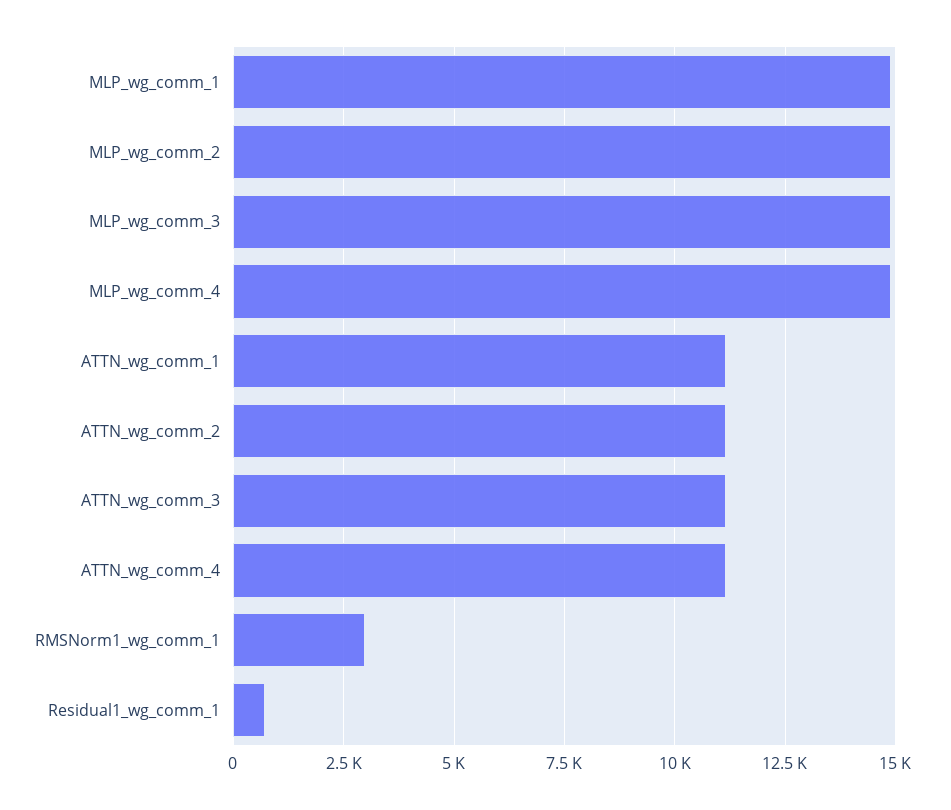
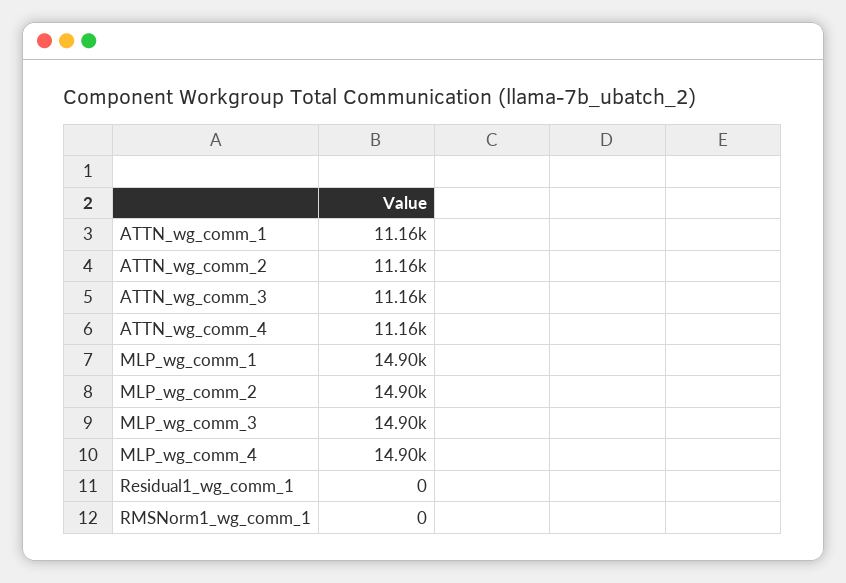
  {
    "MLP_wg_comm_1": 14900,
    "MLP_wg_comm_2": 14900,
    "MLP_wg_comm_3": 14900,
    "MLP_wg_comm_4": 14900,
    "ATTN_wg_comm_1": 11160,
    "ATTN_wg_comm_2": 11160,
    "ATTN_wg_comm_3": 11160,
    "ATTN_wg_comm_4": 11160,
-   "RMSNorm1_wg_comm_1": 3000,
+   "RMSNorm1_wg_comm_1": 0,
-   "Residual1_wg_comm_1": 750
+   "Residual1_wg_comm_1": 0
  }

